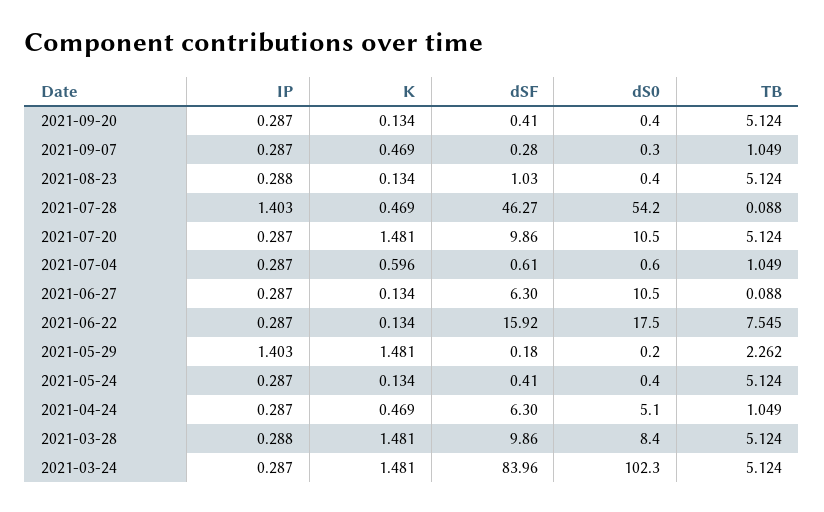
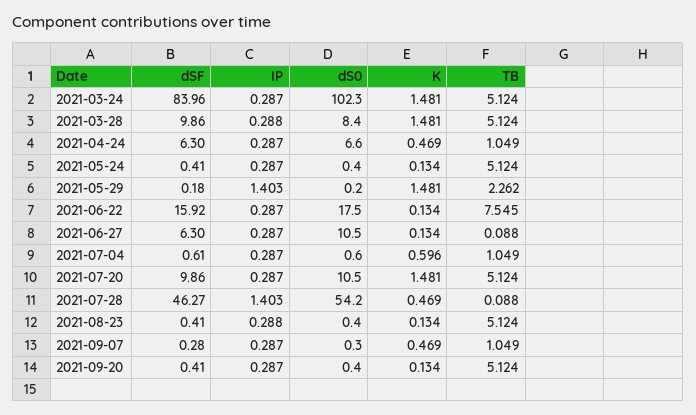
  {
    "IP": {
      "2021-09-20": 0.287,
      "2021-09-07": 0.287,
      "2021-08-23": 0.288,
      "2021-07-28": 1.403,
      "2021-07-20": 0.287,
      "2021-07-04": 0.287,
      "2021-06-27": 0.287,
      "2021-06-22": 0.287,
      "2021-05-29": 1.403,
      "2021-05-24": 0.287,
      "2021-04-24": 0.287,
      "2021-03-28": 0.288,
      "2021-03-24": 0.287
    },
    "K": {
      "2021-09-20": 0.134,
      "2021-09-07": 0.469,
      "2021-08-23": 0.134,
      "2021-07-28": 0.469,
      "2021-07-20": 1.481,
      "2021-07-04": 0.596,
      "2021-06-27": 0.134,
      "2021-06-22": 0.134,
      "2021-05-29": 1.481,
      "2021-05-24": 0.134,
      "2021-04-24": 0.469,
      "2021-03-28": 1.481,
      "2021-03-24": 1.481
    },
    "dSF": {
      "2021-09-20": 0.41,
      "2021-09-07": 0.28,
-     "2021-08-23": 1.03,
+     "2021-08-23": 0.41,
      "2021-07-28": 46.27,
      "2021-07-20": 9.86,
      "2021-07-04": 0.61,
      "2021-06-27": 6.3,
      "2021-06-22": 15.92,
      "2021-05-29": 0.18,
      "2021-05-24": 0.41,
      "2021-04-24": 6.3,
      "2021-03-28": 9.86,
      "2021-03-24": 83.96
    },
    "dS0": {
      "2021-09-20": 0.4,
      "2021-09-07": 0.3,
      "2021-08-23": 0.4,
      "2021-07-28": 54.2,
      "2021-07-20": 10.5,
      "2021-07-04": 0.6,
      "2021-06-27": 10.5,
      "2021-06-22": 17.5,
      "2021-05-29": 0.2,
      "2021-05-24": 0.4,
-     "2021-04-24": 5.1,
+     "2021-04-24": 6.6,
      "2021-03-28": 8.4,
      "2021-03-24": 102.3
    },
    "TB": {
      "2021-09-20": 5.124,
      "2021-09-07": 1.049,
      "2021-08-23": 5.124,
      "2021-07-28": 0.088,
      "2021-07-20": 5.124,
      "2021-07-04": 1.049,
      "2021-06-27": 0.088,
      "2021-06-22": 7.545,
      "2021-05-29": 2.262,
      "2021-05-24": 5.124,
      "2021-04-24": 1.049,
      "2021-03-28": 5.124,
      "2021-03-24": 5.124
    }
  }

